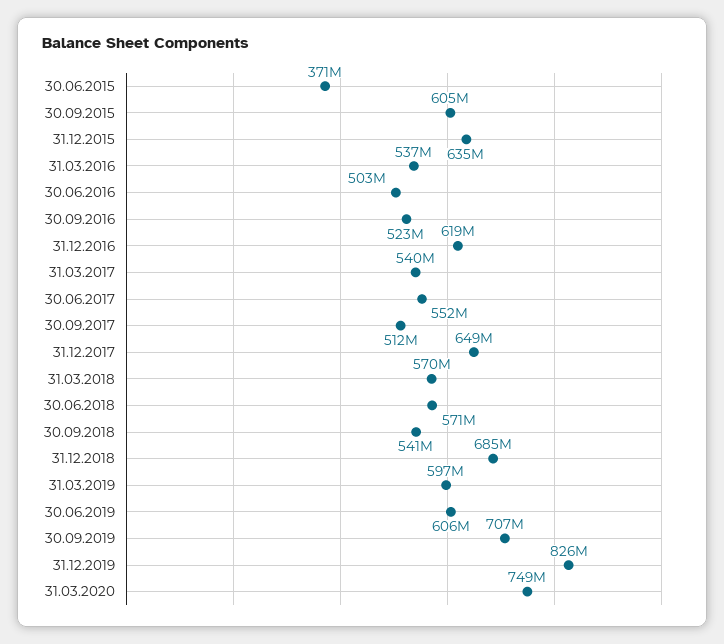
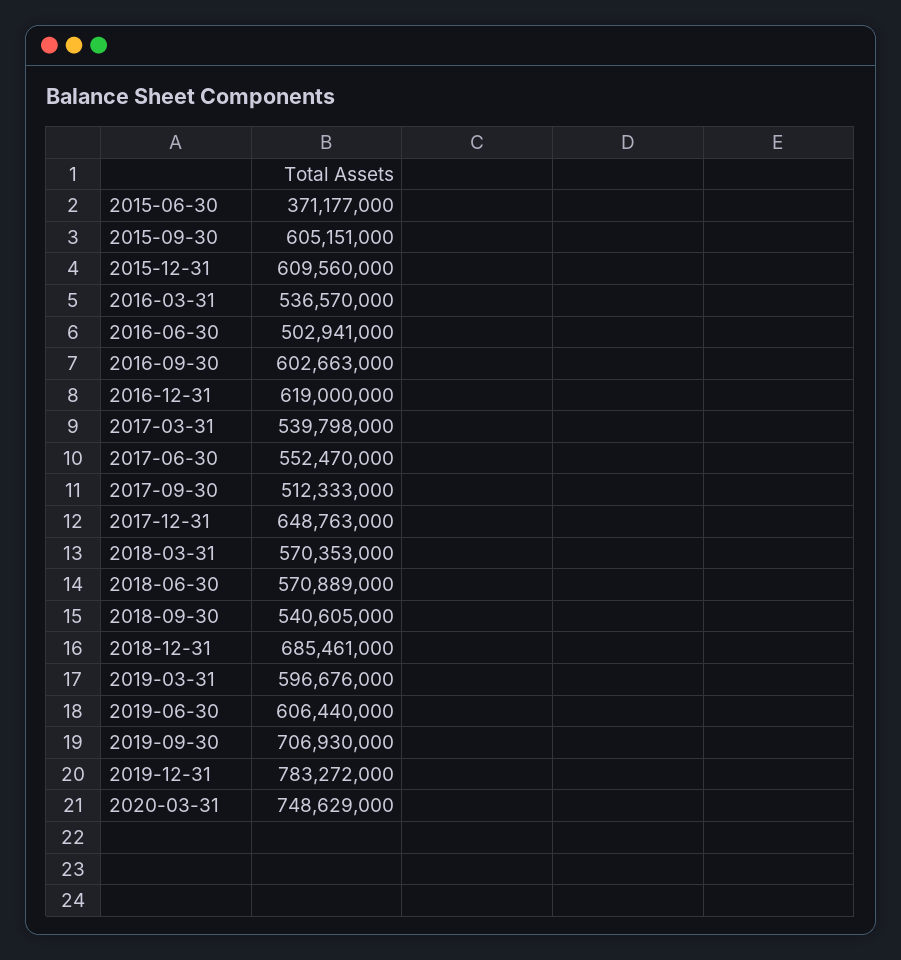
  {
    "30.06.2015": 371177000,
    "30.09.2015": 605151000,
-   "31.12.2015": 635000000,
+   "31.12.2015": 609560000,
    "31.03.2016": 536570000,
    "30.06.2016": 502941000,
-   "30.09.2016": 523000000,
+   "30.09.2016": 602663000,
    "31.12.2016": 619000000,
    "31.03.2017": 539798000,
    "30.06.2017": 552470000,
    "30.09.2017": 512333000,
    "31.12.2017": 648763000,
    "31.03.2018": 570353000,
    "30.06.2018": 570889000,
    "30.09.2018": 540605000,
    "31.12.2018": 685461000,
    "31.03.2019": 596676000,
    "30.06.2019": 606440000,
    "30.09.2019": 706930000,
-   "31.12.2019": 826000000,
+   "31.12.2019": 783272000,
    "31.03.2020": 748629000
  }

